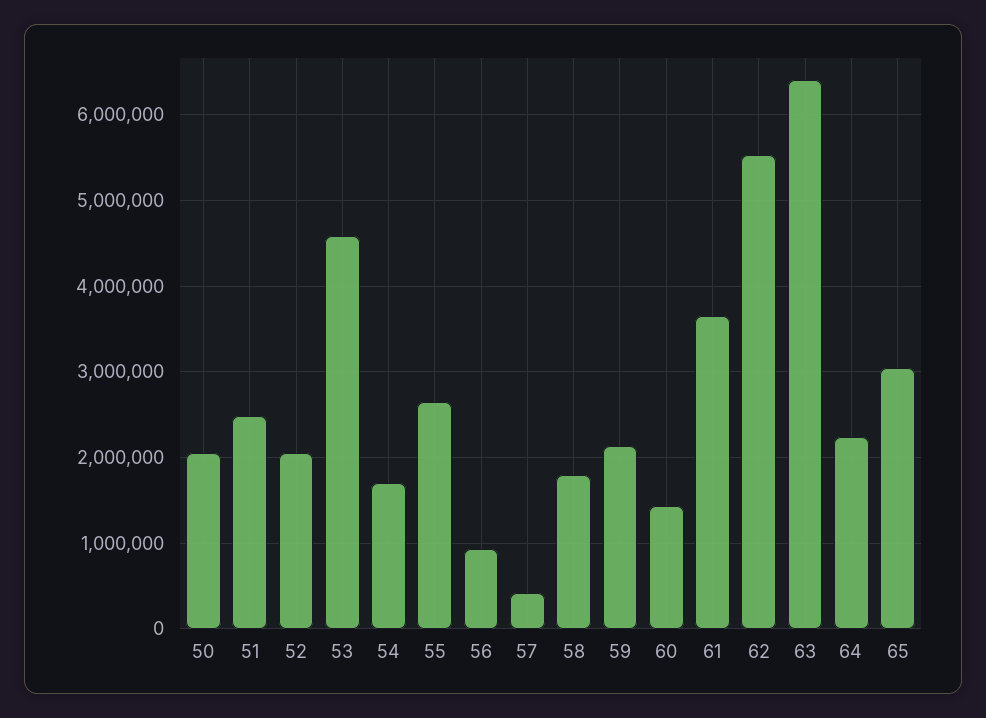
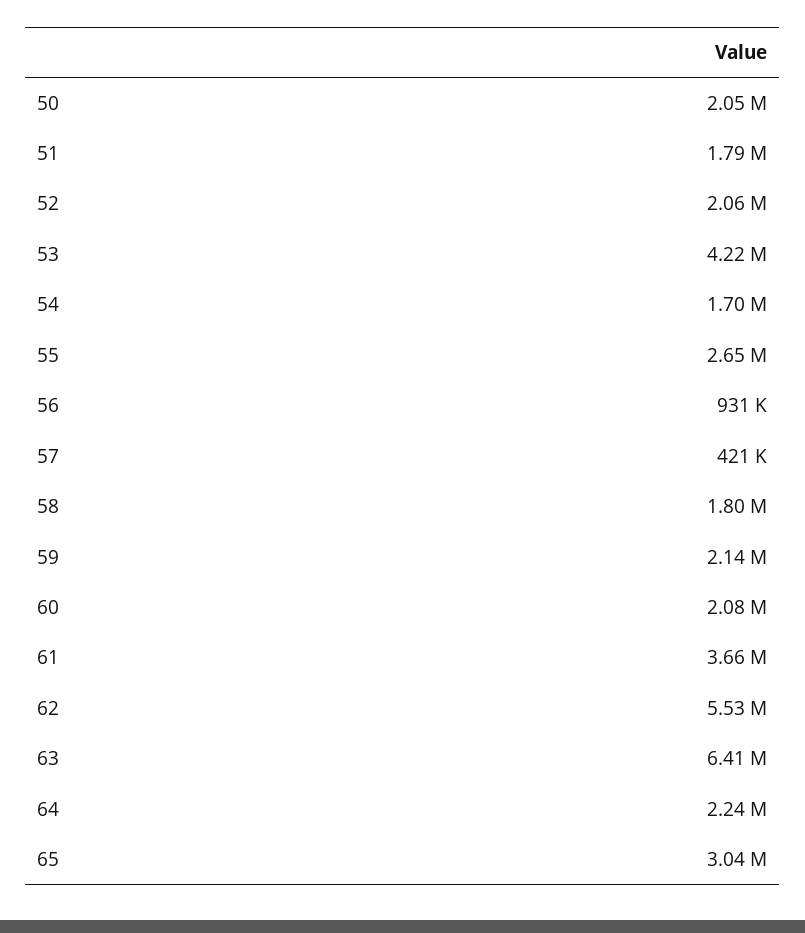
  {
    "50": 2050000,
-   "51": 2500000,
+   "51": 1790000,
    "52": 2060000,
-   "53": 4600000,
+   "53": 4220000,
    "54": 1700000,
    "55": 2650000,
    "56": 931000,
    "57": 421000,
    "58": 1800000,
    "59": 2140000,
-   "60": 1400000,
+   "60": 2080000,
    "61": 3660000,
    "62": 5530000,
    "63": 6410000,
    "64": 2240000,
    "65": 3040000
  }

